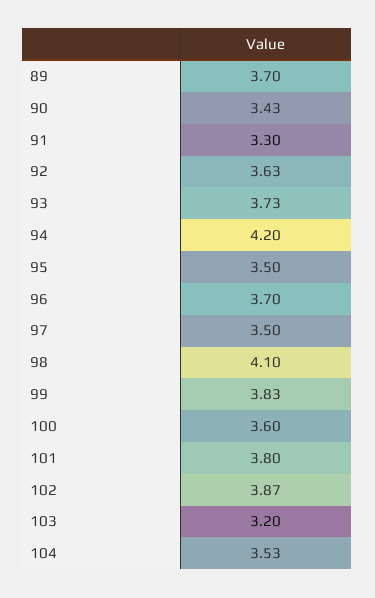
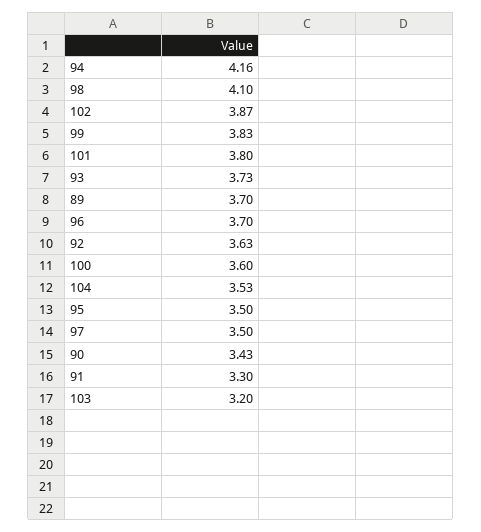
  {
    "89": 3.7,
    "90": 3.43,
    "91": 3.3,
    "92": 3.63,
    "93": 3.73,
-   "94": 4.2,
+   "94": 4.16,
    "95": 3.5,
    "96": 3.7,
    "97": 3.5,
    "98": 4.1,
    "99": 3.83,
    "100": 3.6,
    "101": 3.8,
    "102": 3.87,
    "103": 3.2,
    "104": 3.53
  }

